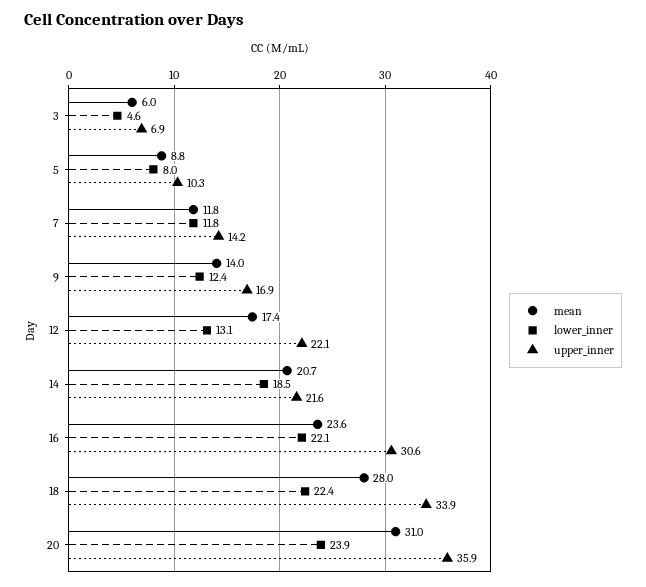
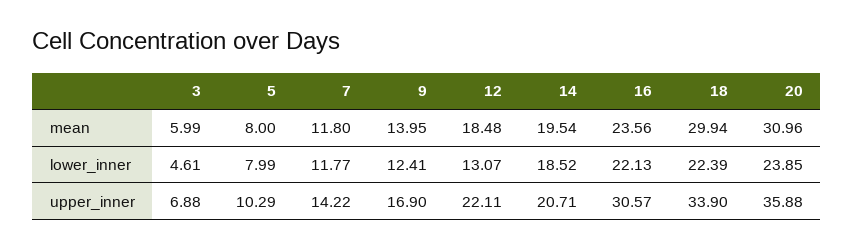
  {
    "mean": {
      "3": 5.99,
-     "5": 8.8,
+     "5": 8,
      "7": 11.8,
      "9": 13.95,
-     "12": 17.4,
+     "12": 18.48,
-     "14": 20.7,
+     "14": 19.54,
      "16": 23.56,
-     "18": 28,
+     "18": 29.94,
      "20": 30.96
    },
    "lower_inner": {
      "3": 4.61,
      "5": 7.99,
      "7": 11.77,
      "9": 12.41,
      "12": 13.07,
      "14": 18.52,
      "16": 22.13,
      "18": 22.39,
      "20": 23.85
    },
    "upper_inner": {
      "3": 6.88,
      "5": 10.29,
      "7": 14.22,
      "9": 16.9,
      "12": 22.11,
-     "14": 21.6,
+     "14": 20.71,
      "16": 30.57,
      "18": 33.9,
      "20": 35.88
    }
  }

